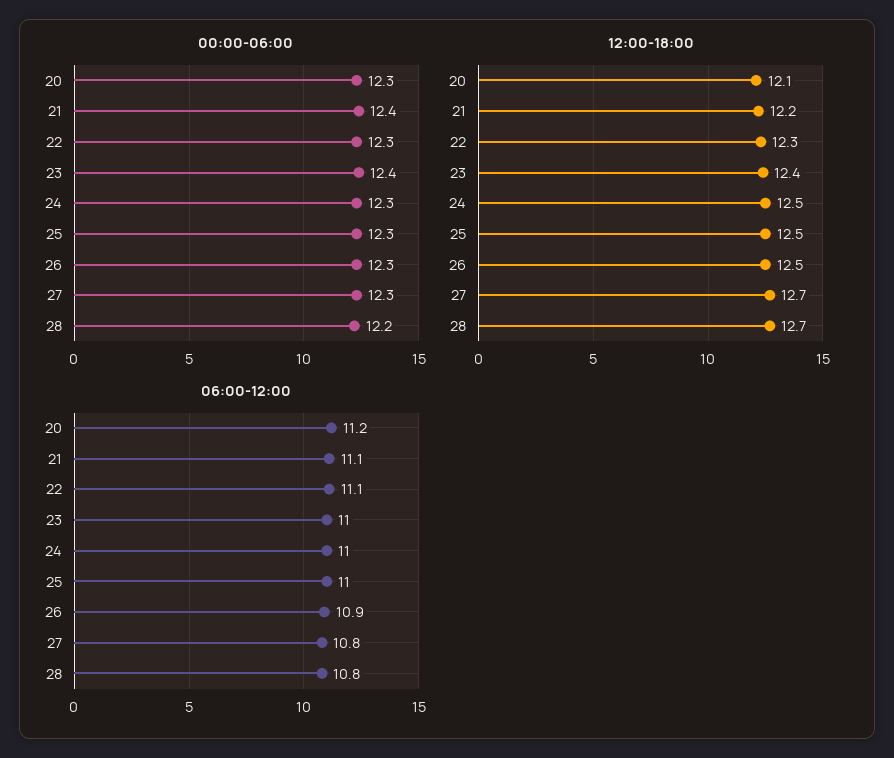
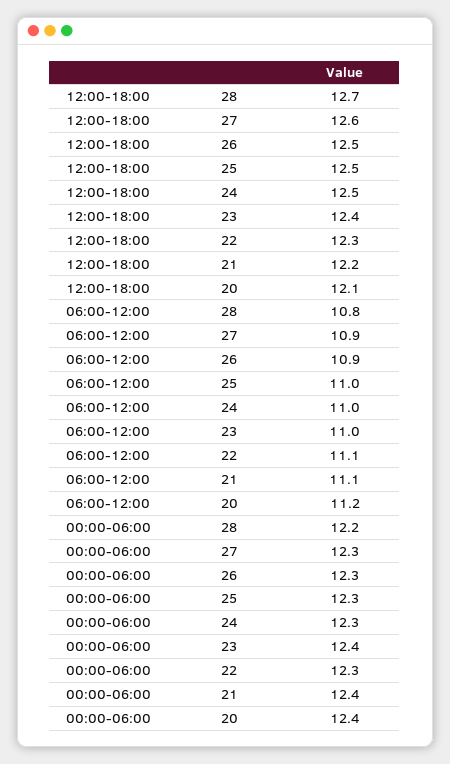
  {
    "00:00-06:00": {
-     "20": 12.3,
+     "20": 12.4,
      "21": 12.4,
      "22": 12.3,
      "23": 12.4,
      "24": 12.3,
      "25": 12.3,
      "26": 12.3,
      "27": 12.3,
      "28": 12.2
    },
    "12:00-18:00": {
      "20": 12.1,
      "21": 12.2,
      "22": 12.3,
      "23": 12.4,
      "24": 12.5,
      "25": 12.5,
      "26": 12.5,
-     "27": 12.7,
+     "27": 12.6,
      "28": 12.7
    },
    "06:00-12:00": {
      "20": 11.2,
      "21": 11.1,
      "22": 11.1,
      "23": 11,
      "24": 11,
      "25": 11,
      "26": 10.9,
-     "27": 10.8,
+     "27": 10.9,
      "28": 10.8
    }
  }

